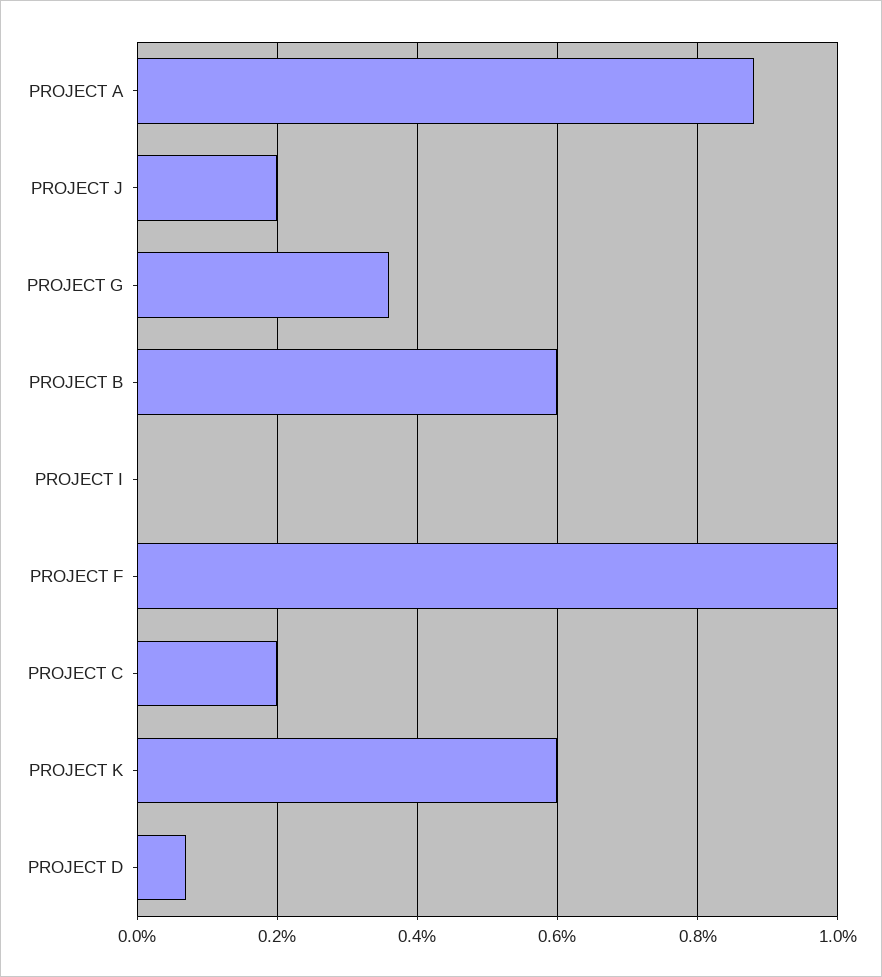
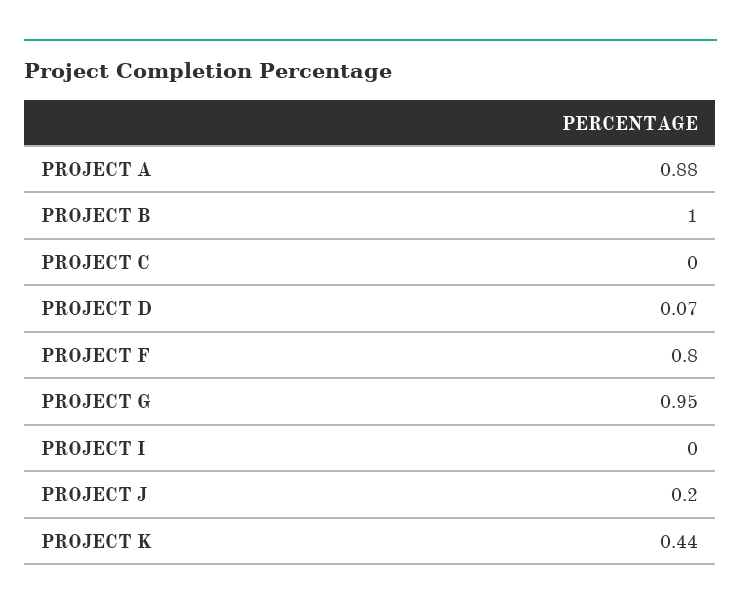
  {
    "PROJECT A": 0.88,
    "PROJECT J": 0.2,
-   "PROJECT G": 0.35,
+   "PROJECT G": 0.95,
-   "PROJECT B": 0.6,
+   "PROJECT B": 1,
    "PROJECT I": 0,
-   "PROJECT F": 1,
+   "PROJECT F": 0.8,
-   "PROJECT C": 0.2,
+   "PROJECT C": 0,
-   "PROJECT K": 0.6,
+   "PROJECT K": 0.44,
    "PROJECT D": 0.07
  }

